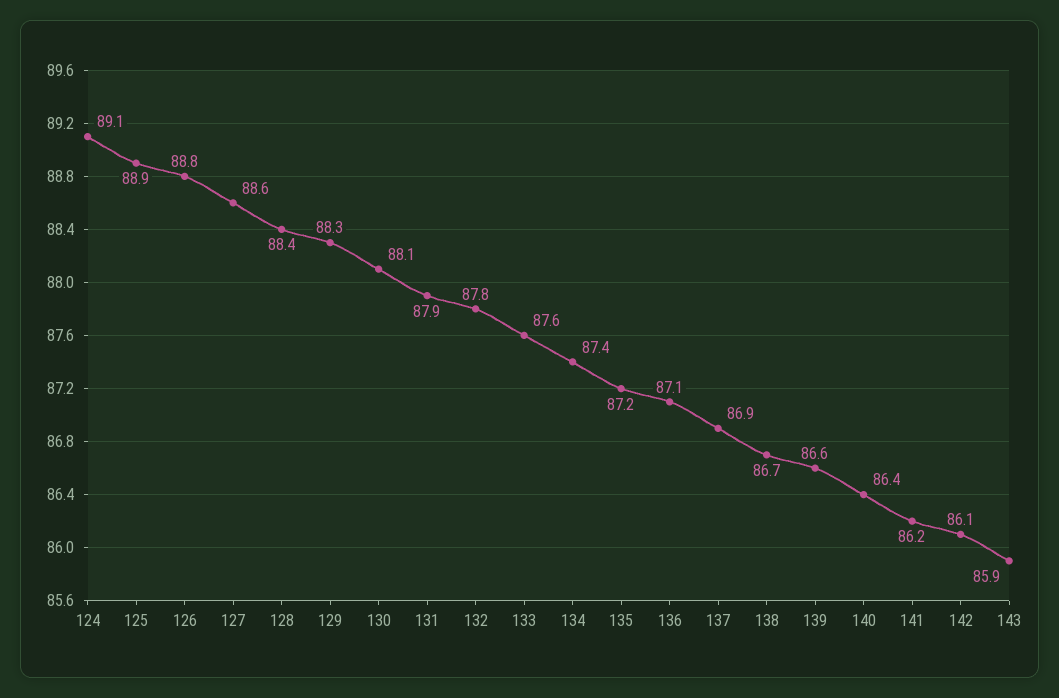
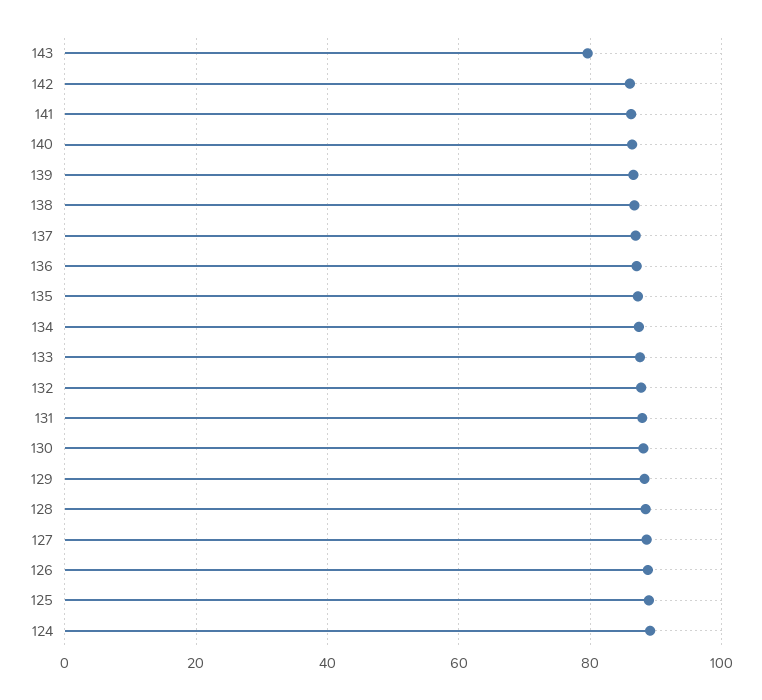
  {
    "124": 89.1,
    "125": 88.9,
    "126": 88.8,
    "127": 88.6,
    "128": 88.4,
    "129": 88.3,
    "130": 88.1,
    "131": 87.9,
    "132": 87.8,
    "133": 87.6,
    "134": 87.4,
    "135": 87.2,
    "136": 87.1,
    "137": 86.9,
    "138": 86.7,
    "139": 86.6,
    "140": 86.4,
    "141": 86.2,
    "142": 86.1,
-   "143": 85.9
+   "143": 80
  }

